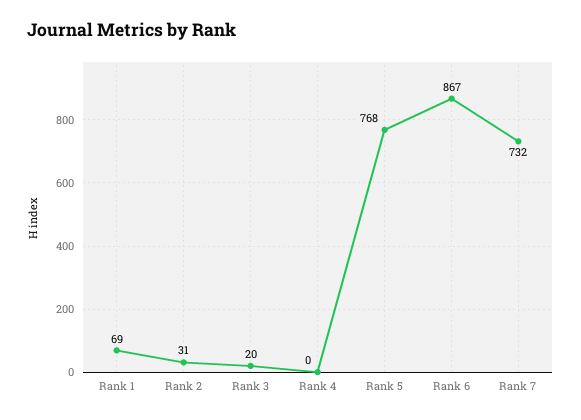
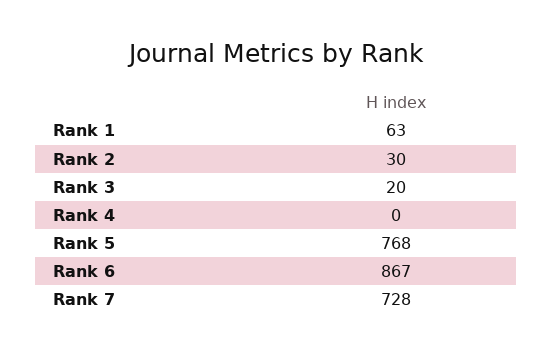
  {
-   "Rank 1": 69,
+   "Rank 1": 63,
-   "Rank 2": 31,
+   "Rank 2": 30,
    "Rank 3": 20,
    "Rank 4": 0,
    "Rank 5": 768,
    "Rank 6": 867,
-   "Rank 7": 732
+   "Rank 7": 728
  }

